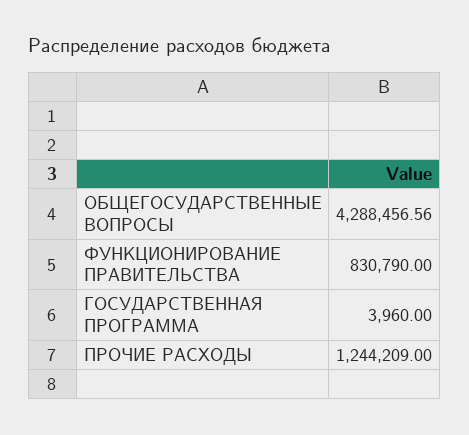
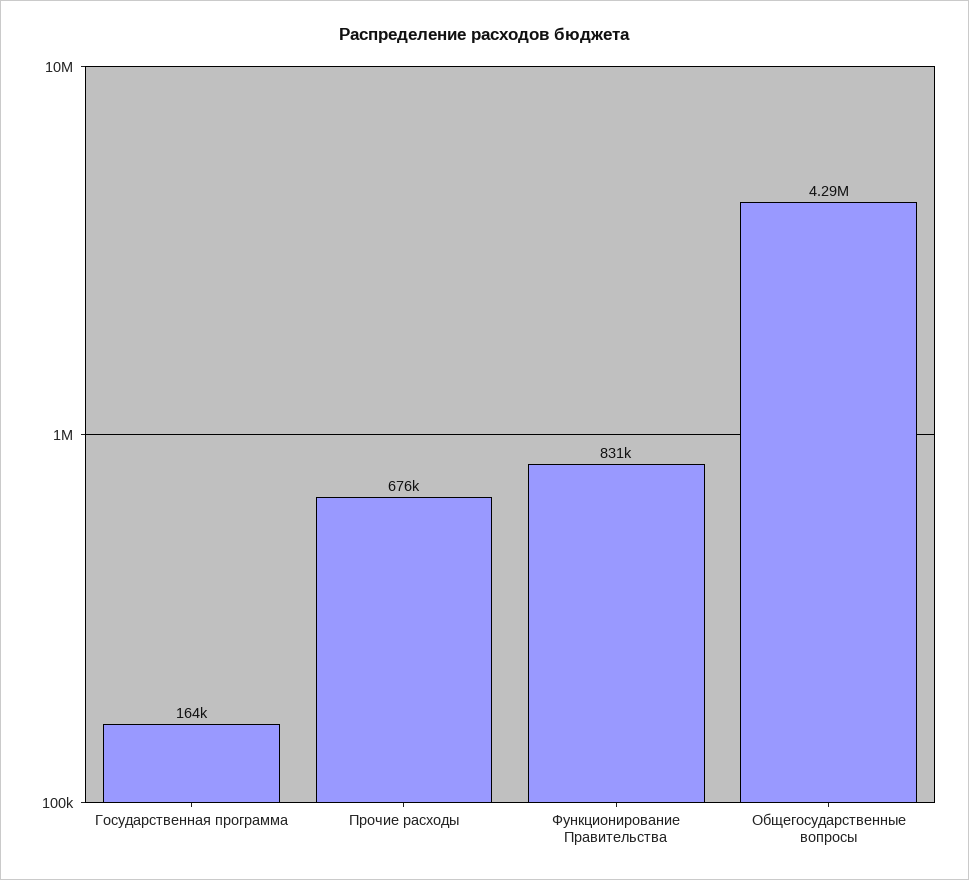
  {
    "ОБЩЕГОСУДАРСТВЕННЫЕ ВОПРОСЫ": 4288456.56,
    "ФУНКЦИОНИРОВАНИЕ ПРАВИТЕЛЬСТВА": 830790,
-   "ГОСУДАРСТВЕННАЯ ПРОГРАММА": 3960,
+   "ГОСУДАРСТВЕННАЯ ПРОГРАММА": 164000,
-   "ПРОЧИЕ РАСХОДЫ": 1244209
+   "ПРОЧИЕ РАСХОДЫ": 676000
  }

